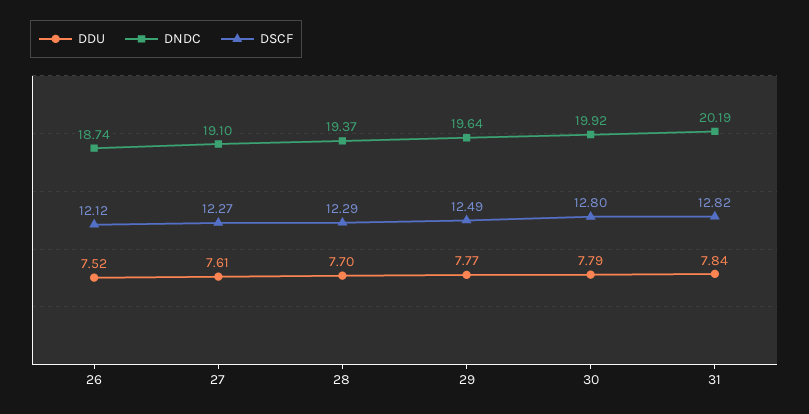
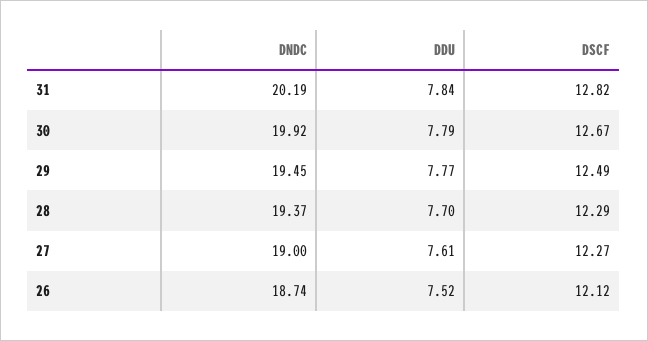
  {
    "DDU": {
      "26": 7.52,
      "27": 7.61,
      "28": 7.7,
      "29": 7.77,
      "30": 7.79,
      "31": 7.84
    },
    "DNDC": {
      "26": 18.74,
-     "27": 19.1,
+     "27": 19,
      "28": 19.37,
-     "29": 19.64,
+     "29": 19.45,
      "30": 19.92,
      "31": 20.19
    },
    "DSCF": {
      "26": 12.12,
      "27": 12.27,
      "28": 12.29,
      "29": 12.49,
-     "30": 12.8,
+     "30": 12.67,
      "31": 12.82
    }
  }

